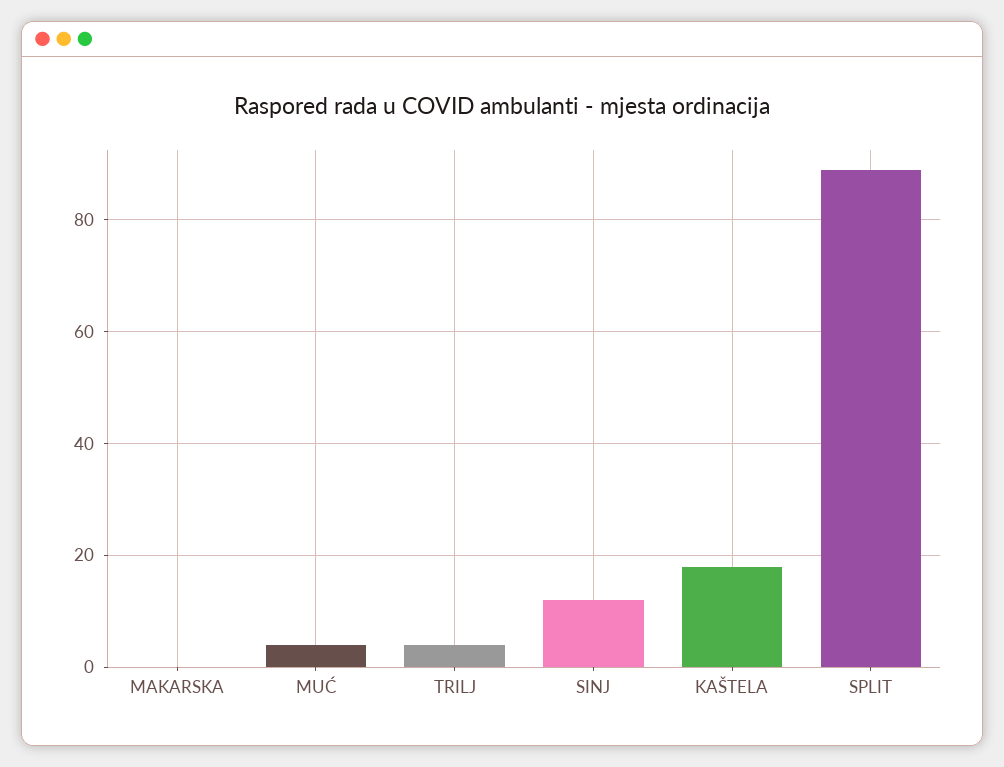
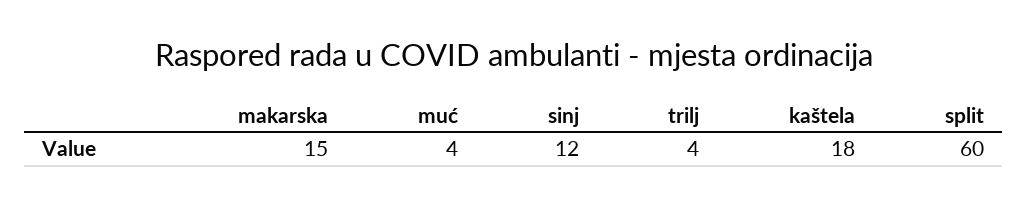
  {
-   "MAKARSKA": 0,
+   "MAKARSKA": 15,
    "MUĆ": 4,
    "TRILJ": 4,
    "SINJ": 12,
    "KAŠTELA": 18,
-   "SPLIT": 90
+   "SPLIT": 60
  }

